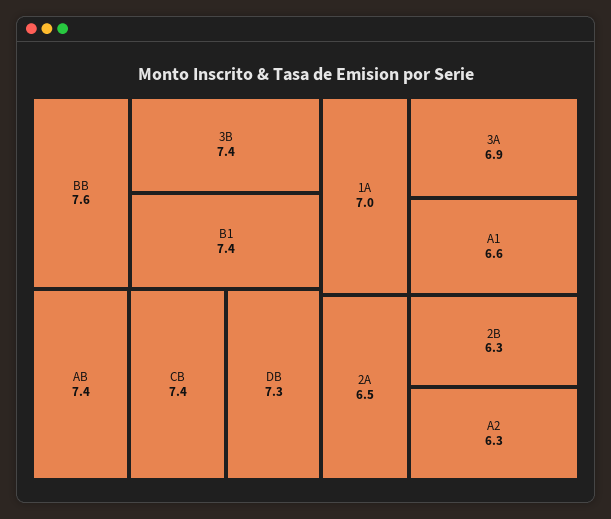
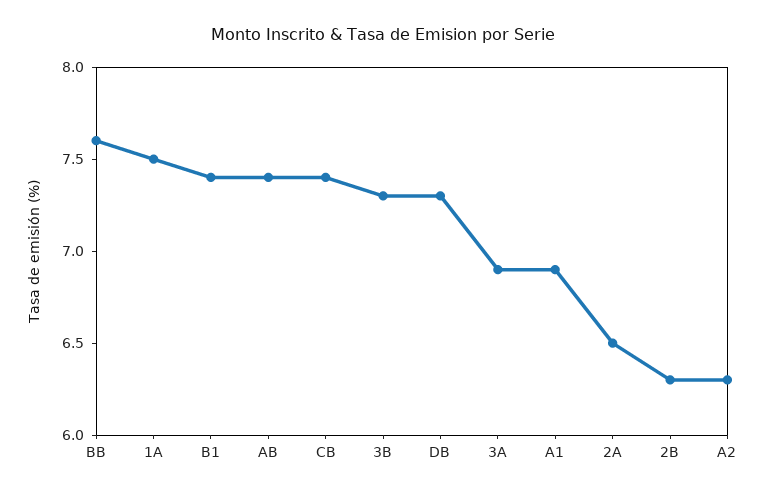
  {
    "BB": 7.6,
-   "3B": 7.4,
+   "3B": 7.3,
    "B1": 7.4,
    "AB": 7.4,
    "CB": 7.4,
    "DB": 7.3,
-   "1A": 7,
+   "1A": 7.5,
    "3A": 6.9,
-   "A1": 6.6,
+   "A1": 6.9,
    "2A": 6.5,
    "2B": 6.3,
    "A2": 6.3
  }

